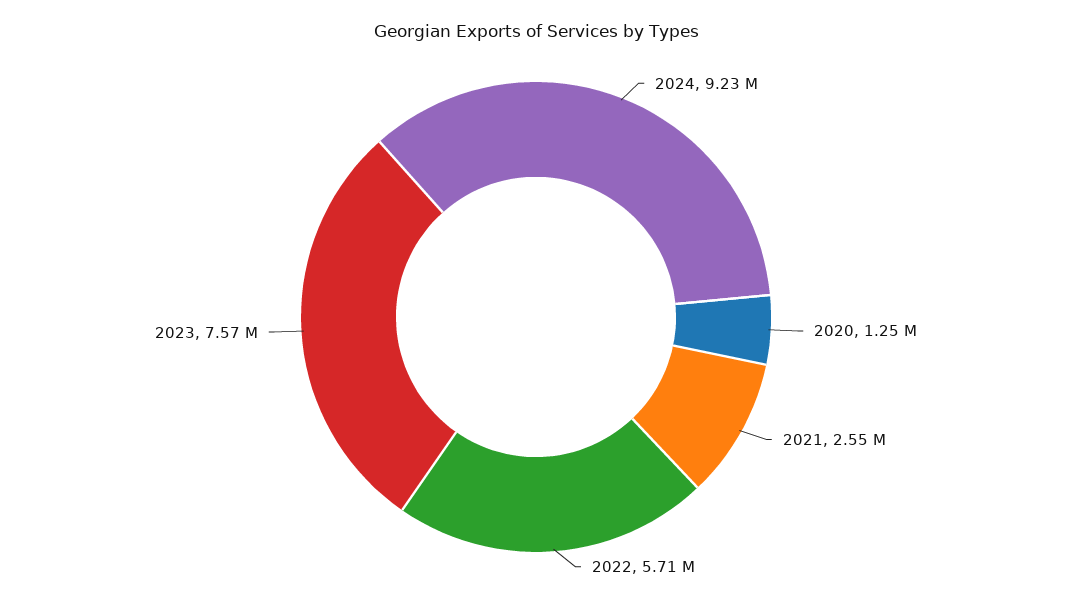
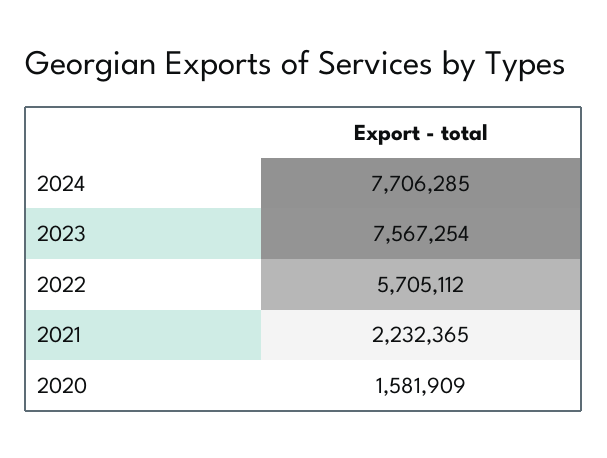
  {
-   "2024": 9230000,
+   "2024": 7706285,
-   "2020": 1250000,
+   "2020": 1581909,
-   "2021": 2550000,
+   "2021": 2232365,
    "2022": 5705112,
    "2023": 7567254
  }

